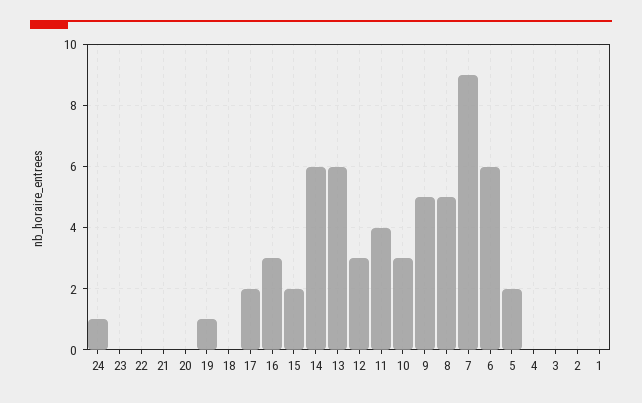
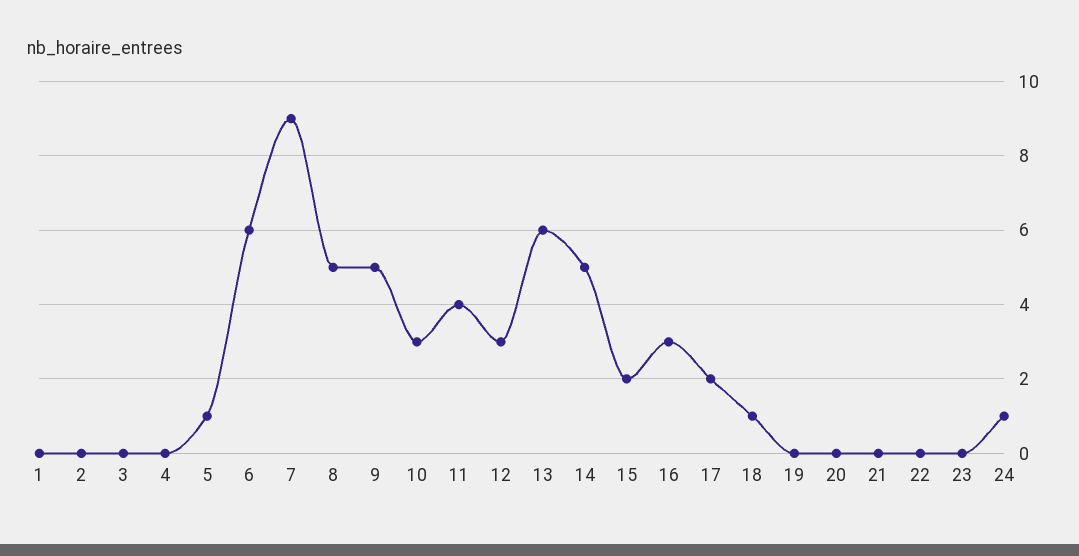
  {
    "24": 1,
    "23": 0,
    "22": 0,
    "21": 0,
    "20": 0,
-   "19": 1,
+   "19": 0,
-   "18": 0,
+   "18": 1,
    "17": 2,
    "16": 3,
    "15": 2,
-   "14": 6,
+   "14": 5,
    "13": 6,
    "12": 3,
    "11": 4,
    "10": 3,
    "9": 5,
    "8": 5,
    "7": 9,
    "6": 6,
-   "5": 2,
+   "5": 1,
    "4": 0,
    "3": 0,
    "2": 0,
    "1": 0
  }

